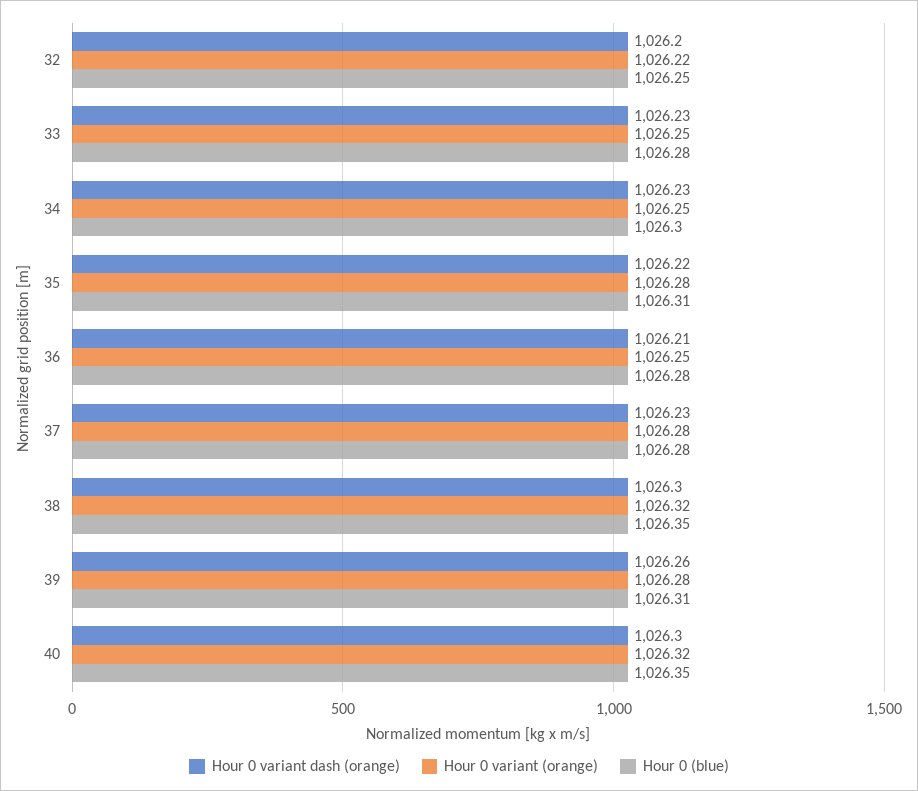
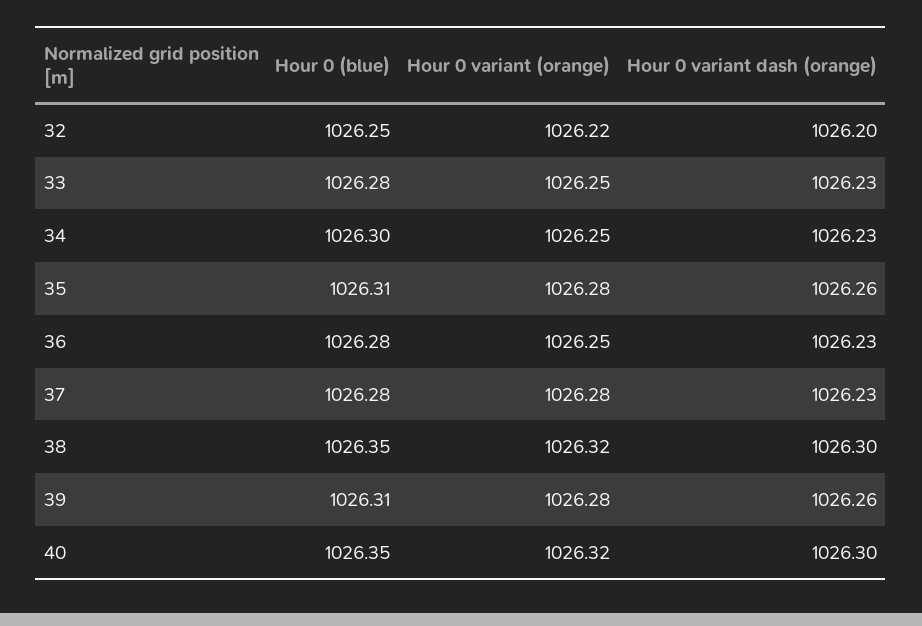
  {
    "Hour 0 variant dash (orange)": {
      "32": 1026.2,
      "33": 1026.23,
      "34": 1026.23,
-     "35": 1026.22,
+     "35": 1026.26,
-     "36": 1026.21,
+     "36": 1026.23,
      "37": 1026.23,
      "38": 1026.3,
      "39": 1026.26,
      "40": 1026.3
    },
    "Hour 0 variant (orange)": {
      "32": 1026.22,
      "33": 1026.25,
      "34": 1026.25,
      "35": 1026.28,
      "36": 1026.25,
      "37": 1026.28,
      "38": 1026.32,
      "39": 1026.28,
      "40": 1026.32
    },
    "Hour 0 (blue)": {
      "32": 1026.25,
      "33": 1026.28,
      "34": 1026.3,
      "35": 1026.31,
      "36": 1026.28,
      "37": 1026.28,
      "38": 1026.35,
      "39": 1026.31,
      "40": 1026.35
    }
  }

